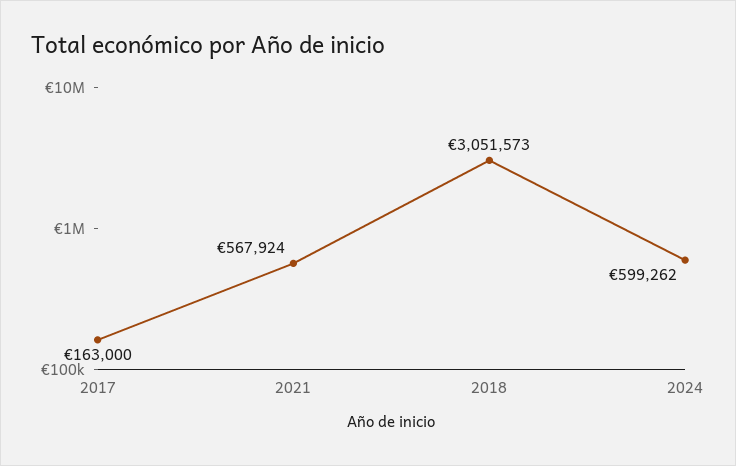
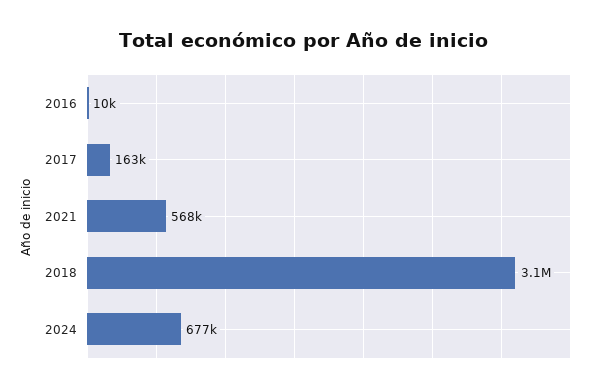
  {
    "2017": 163000,
    "2021": 567924,
    "2018": 3051573,
-   "2024": 599262
+   "2024": 677000,
+   "2016": 10000
  }

